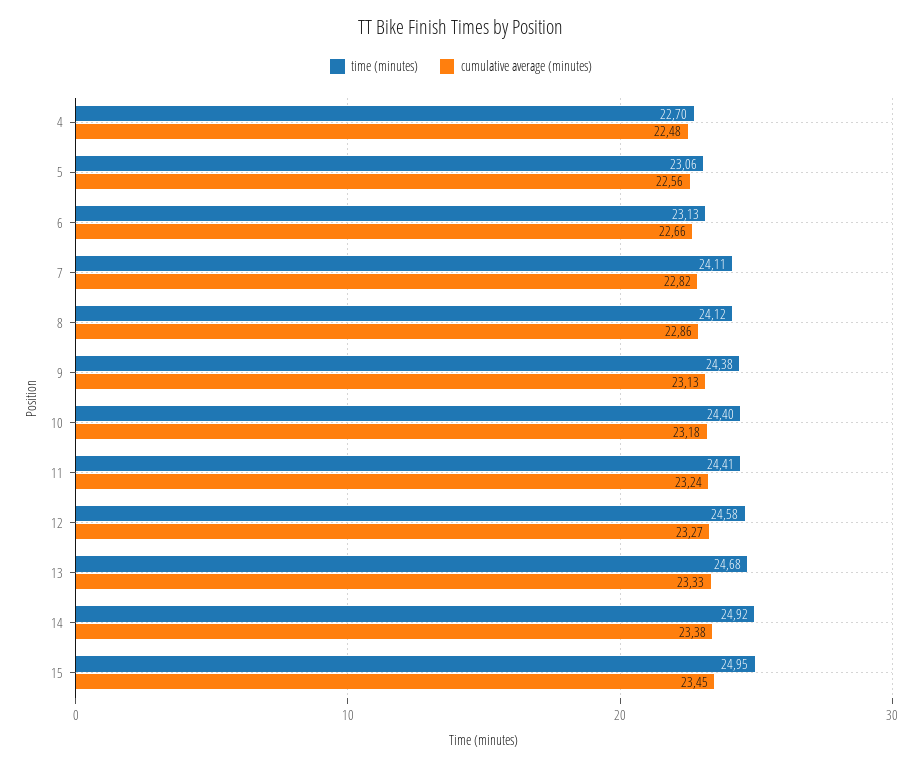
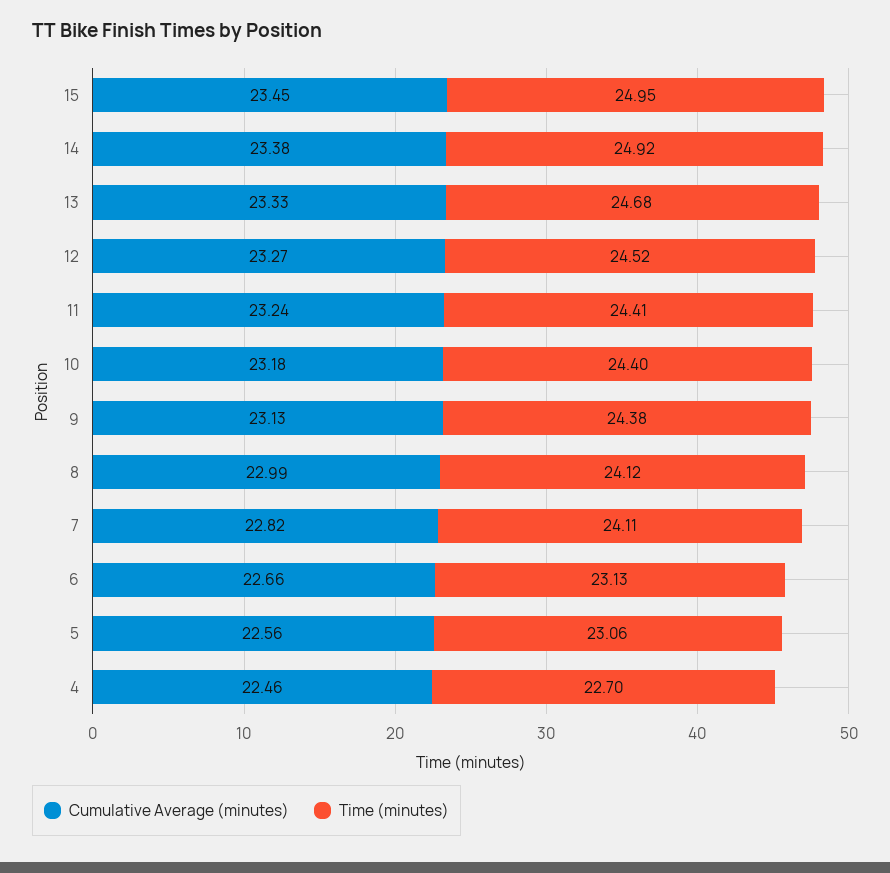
  {
    "time (minutes)": {
      "4": 22.7,
      "5": 23.06,
      "6": 23.13,
      "7": 24.11,
      "8": 24.12,
      "9": 24.38,
      "10": 24.4,
      "11": 24.41,
-     "12": 24.58,
+     "12": 24.52,
      "13": 24.68,
      "14": 24.92,
      "15": 24.95
    },
    "cumulative average (minutes)": {
-     "4": 22.48,
+     "4": 22.46,
      "5": 22.56,
      "6": 22.66,
      "7": 22.82,
-     "8": 22.86,
+     "8": 22.99,
      "9": 23.13,
      "10": 23.18,
      "11": 23.24,
      "12": 23.27,
      "13": 23.33,
      "14": 23.38,
      "15": 23.45
    }
  }

